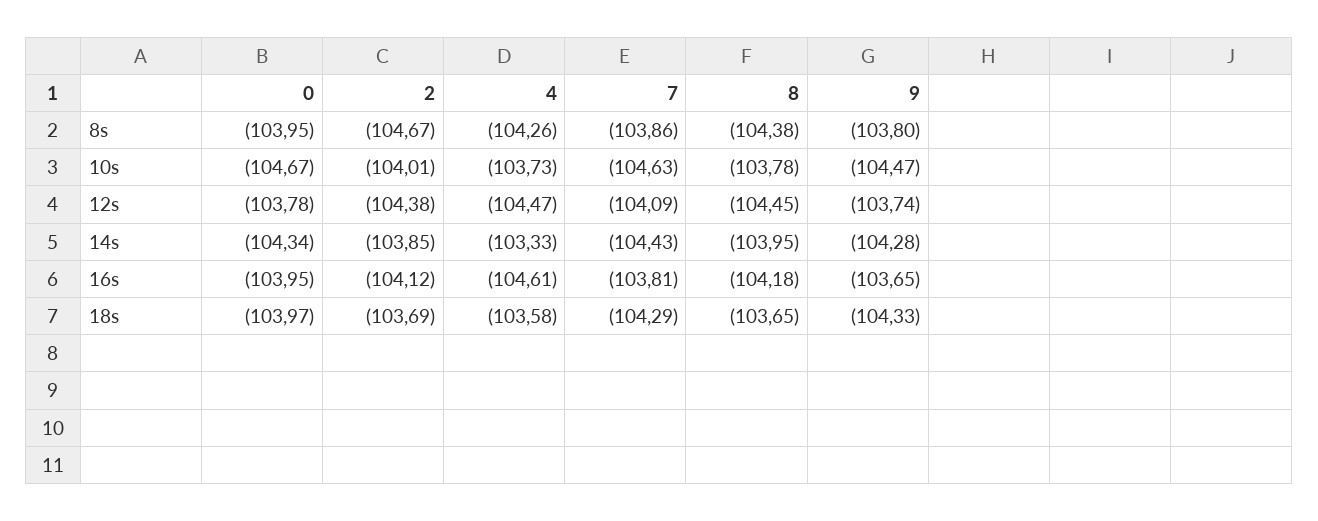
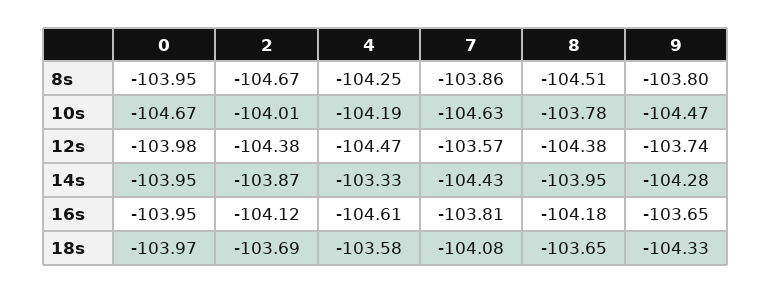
  {
    "0": {
      "8s": -103.95,
      "10s": -104.67,
-     "12s": -103.78,
+     "12s": -103.98,
-     "14s": -104.34,
+     "14s": -103.95,
      "16s": -103.95,
      "18s": -103.97
    },
    "2": {
      "8s": -104.67,
      "10s": -104.01,
      "12s": -104.38,
-     "14s": -103.85,
+     "14s": -103.87,
      "16s": -104.12,
      "18s": -103.69
    },
    "4": {
-     "8s": -104.26,
+     "8s": -104.25,
-     "10s": -103.73,
+     "10s": -104.19,
      "12s": -104.47,
      "14s": -103.33,
      "16s": -104.61,
      "18s": -103.58
    },
    "7": {
      "8s": -103.86,
      "10s": -104.63,
-     "12s": -104.09,
+     "12s": -103.57,
      "14s": -104.43,
      "16s": -103.81,
-     "18s": -104.29
+     "18s": -104.08
    },
    "8": {
-     "8s": -104.38,
+     "8s": -104.51,
      "10s": -103.78,
-     "12s": -104.45,
+     "12s": -104.38,
      "14s": -103.95,
      "16s": -104.18,
      "18s": -103.65
    },
    "9": {
      "8s": -103.8,
      "10s": -104.47,
      "12s": -103.74,
      "14s": -104.28,
      "16s": -103.65,
      "18s": -104.33
    }
  }

